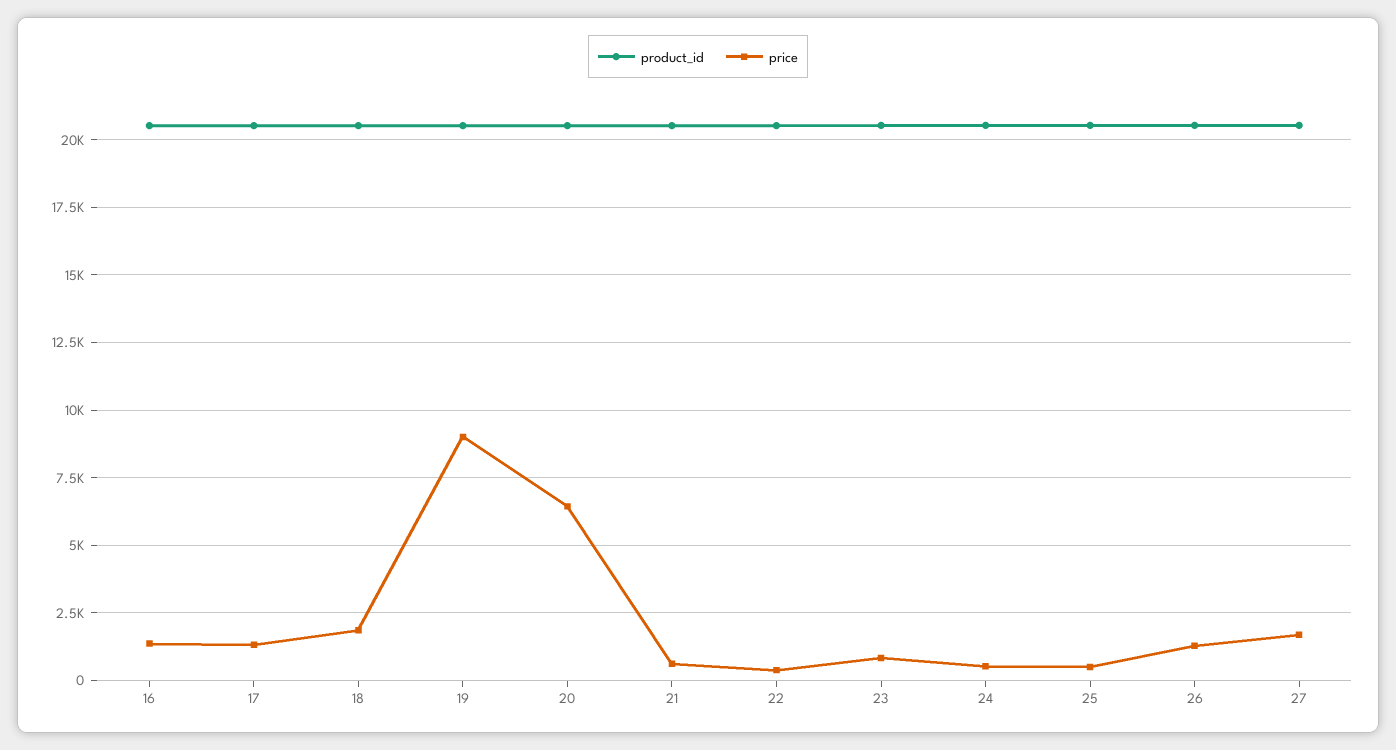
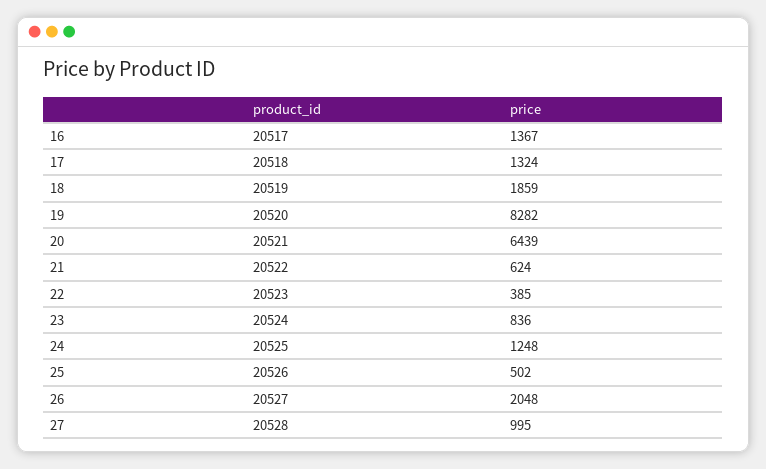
  {
    "product_id": {
      "16": 20517,
      "17": 20518,
      "18": 20519,
      "19": 20520,
      "20": 20521,
      "21": 20522,
      "22": 20523,
      "23": 20524,
      "24": 20525,
      "25": 20526,
      "26": 20527,
      "27": 20528
    },
    "price": {
      "16": 1367,
      "17": 1324,
      "18": 1859,
-     "19": 9000,
+     "19": 8282,
      "20": 6439,
      "21": 624,
      "22": 385,
      "23": 836,
-     "24": 500,
+     "24": 1248,
      "25": 502,
-     "26": 1250,
+     "26": 2048,
-     "27": 1750
+     "27": 995
    }
  }

